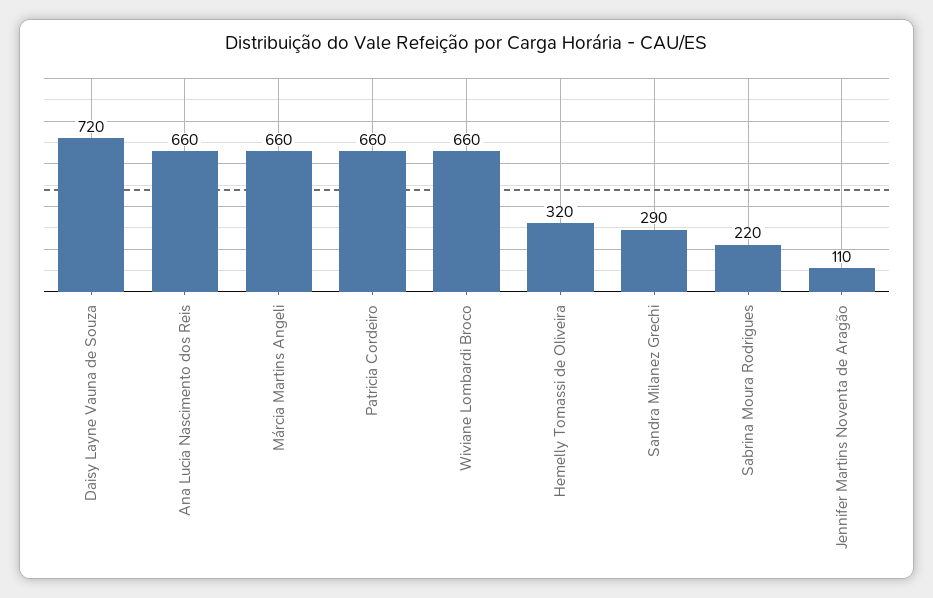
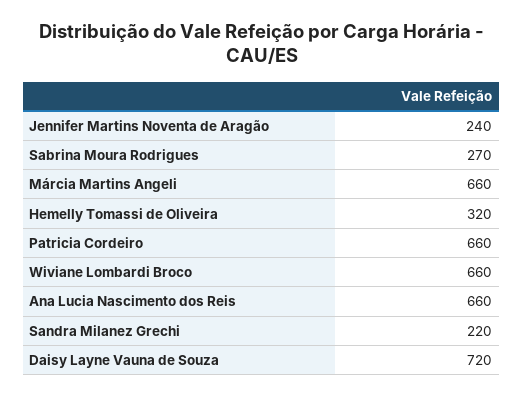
  {
    "Daisy Layne Vauna de Souza": 720,
    "Ana Lucia Nascimento dos Reis": 660,
    "Márcia Martins Angeli": 660,
    "Patricia Cordeiro": 660,
    "Wiviane Lombardi Broco": 660,
    "Hemelly Tomassi de Oliveira": 320,
-   "Sandra Milanez Grechi": 290,
+   "Sandra Milanez Grechi": 220,
-   "Sabrina Moura Rodrigues": 220,
+   "Sabrina Moura Rodrigues": 270,
-   "Jennifer Martins Noventa de Aragão": 110
+   "Jennifer Martins Noventa de Aragão": 240
  }

